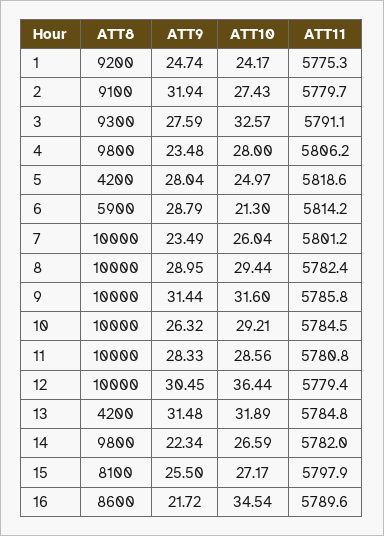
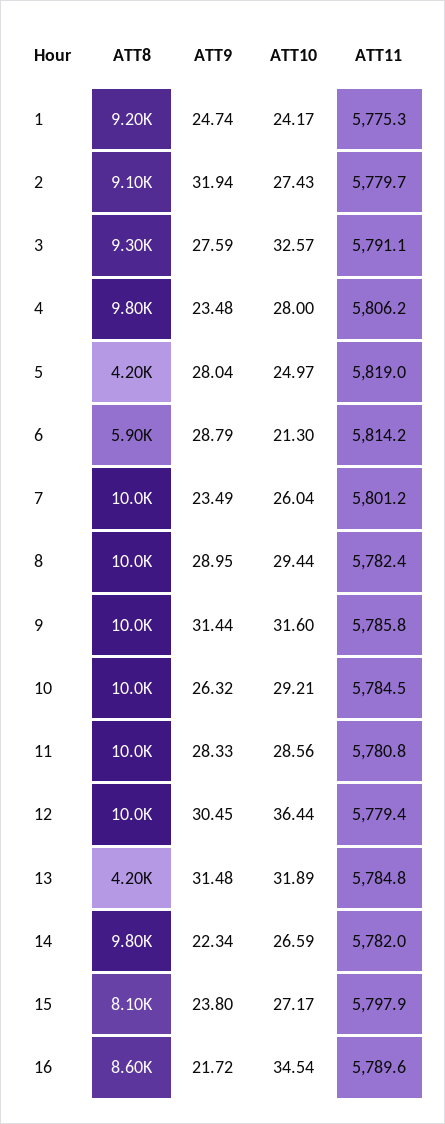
  {
    "ATT8": {
      "1": 9200,
      "2": 9100,
      "3": 9300,
      "4": 9800,
      "5": 4200,
      "6": 5900,
      "7": 10000,
      "8": 10000,
      "9": 10000,
      "10": 10000,
      "11": 10000,
      "12": 10000,
      "13": 4200,
      "14": 9800,
      "15": 8100,
      "16": 8600
    },
    "ATT9": {
      "1": 24.74,
      "2": 31.94,
      "3": 27.59,
      "4": 23.48,
      "5": 28.04,
      "6": 28.79,
      "7": 23.49,
      "8": 28.95,
      "9": 31.44,
      "10": 26.32,
      "11": 28.33,
      "12": 30.45,
      "13": 31.48,
      "14": 22.34,
-     "15": 25.5,
+     "15": 23.8,
      "16": 21.72
    },
    "ATT10": {
      "1": 24.17,
      "2": 27.43,
      "3": 32.57,
      "4": 28,
      "5": 24.97,
      "6": 21.3,
      "7": 26.04,
      "8": 29.44,
      "9": 31.6,
      "10": 29.21,
      "11": 28.56,
      "12": 36.44,
      "13": 31.89,
      "14": 26.59,
      "15": 27.17,
      "16": 34.54
    },
    "ATT11": {
      "1": 5775.3,
      "2": 5779.7,
      "3": 5791.1,
      "4": 5806.2,
-     "5": 5818.6,
+     "5": 5819,
      "6": 5814.2,
      "7": 5801.2,
      "8": 5782.4,
      "9": 5785.8,
      "10": 5784.5,
      "11": 5780.8,
      "12": 5779.4,
      "13": 5784.8,
      "14": 5782,
      "15": 5797.9,
      "16": 5789.6
    }
  }

